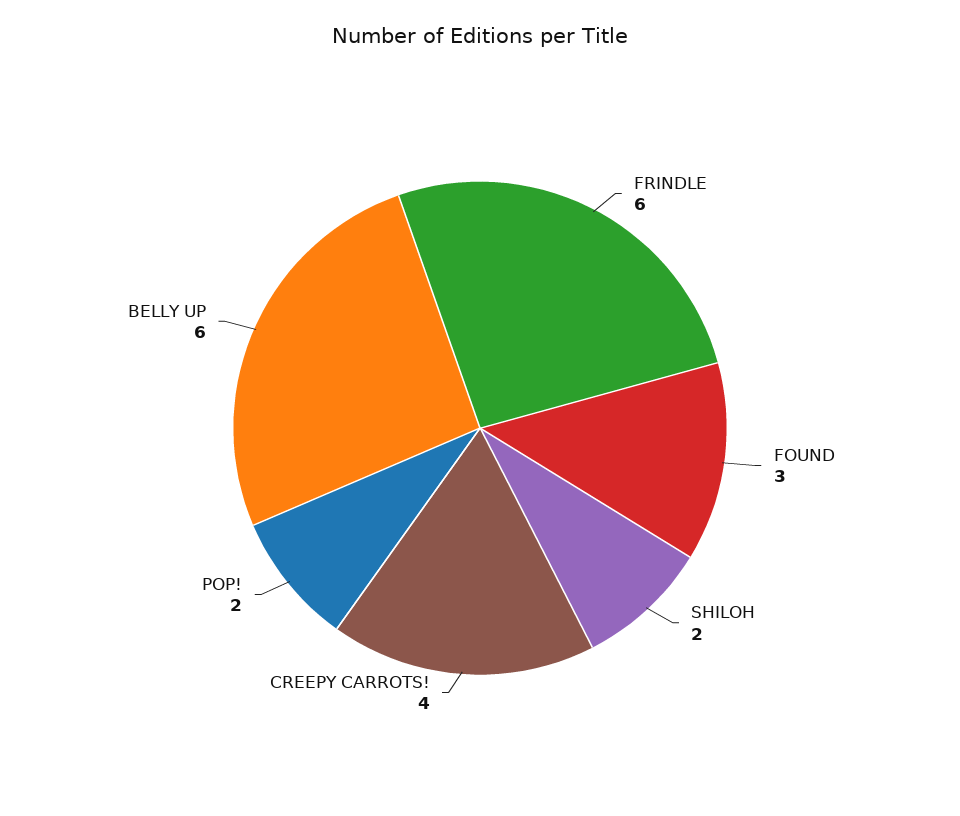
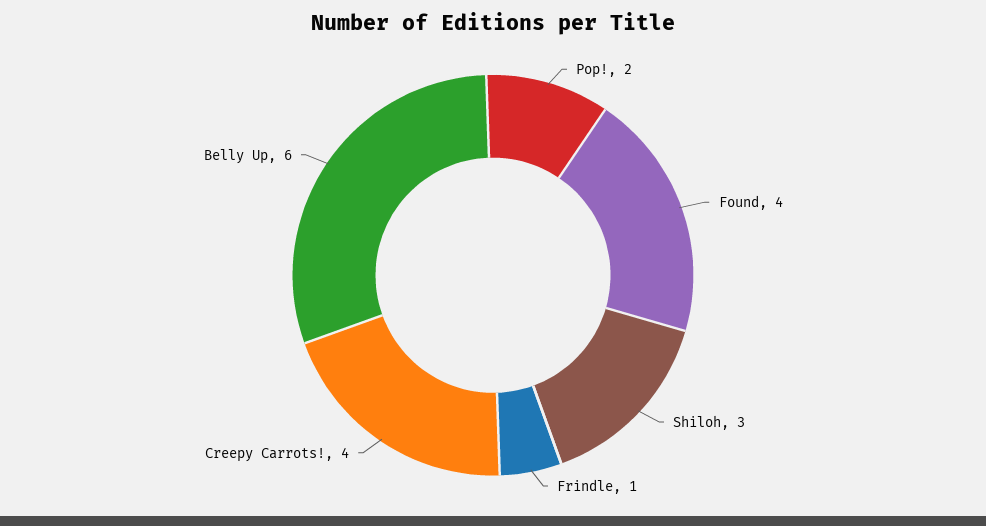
  {
-   "FRINDLE": 6,
+   "FRINDLE": 1,
-   "FOUND": 3,
+   "FOUND": 4,
-   "SHILOH": 2,
+   "SHILOH": 3,
    "CREEPY CARROTS!": 4,
    "POP!": 2,
    "BELLY UP": 6
  }

